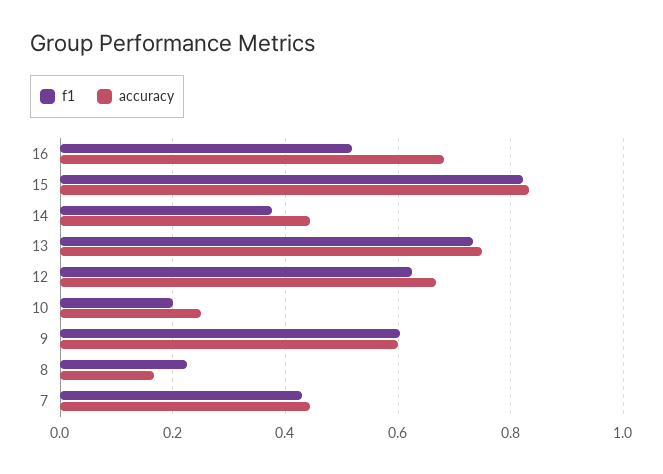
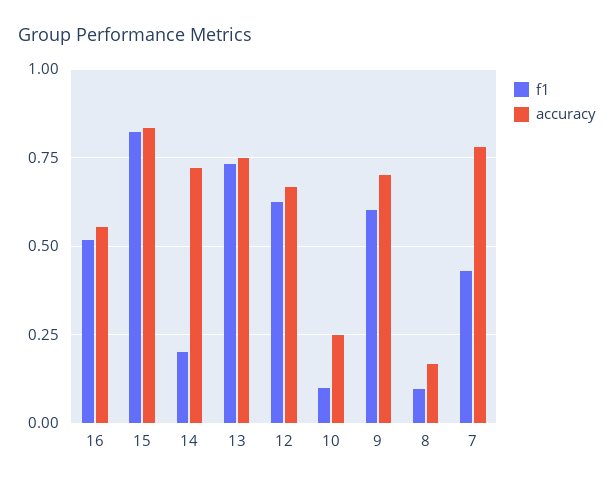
  {
    "f1": {
      "16": 0.52,
      "15": 0.82,
-     "14": 0.38,
+     "14": 0.2,
      "13": 0.74,
      "12": 0.62,
-     "10": 0.2,
+     "10": 0.1,
      "9": 0.6,
-     "8": 0.22,
+     "8": 0.1,
      "7": 0.44
    },
    "accuracy": {
-     "16": 0.68,
+     "16": 0.55,
      "15": 0.84,
-     "14": 0.44,
+     "14": 0.725,
      "13": 0.76,
      "12": 0.66,
      "10": 0.26,
-     "9": 0.6,
+     "9": 0.7,
      "8": 0.16,
-     "7": 0.44
+     "7": 0.775
    }
  }

